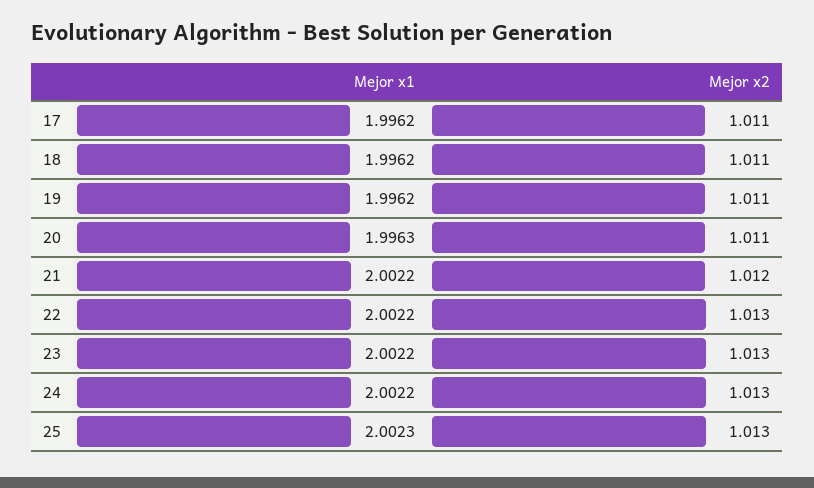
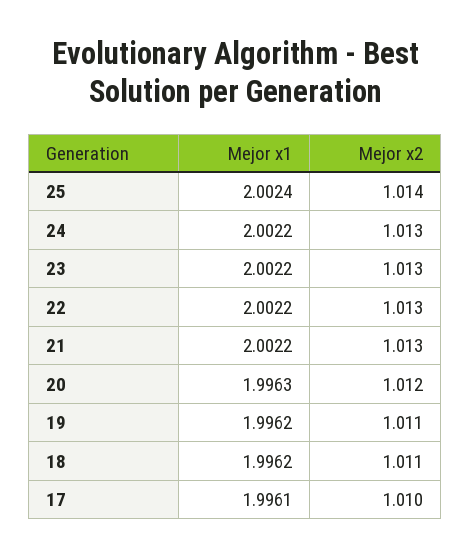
  {
    "Mejor x1": {
-     "17": 1.9962,
+     "17": 1.9961,
      "18": 1.9962,
      "19": 1.9962,
      "20": 1.9963,
      "21": 2.0022,
      "22": 2.0022,
      "23": 2.0022,
      "24": 2.0022,
-     "25": 2.0023
+     "25": 2.0024
    },
    "Mejor x2": {
-     "17": 1.011,
+     "17": 1.01,
      "18": 1.011,
      "19": 1.011,
-     "20": 1.011,
+     "20": 1.012,
-     "21": 1.012,
+     "21": 1.013,
      "22": 1.013,
      "23": 1.013,
      "24": 1.013,
-     "25": 1.013
+     "25": 1.014
    }
  }

